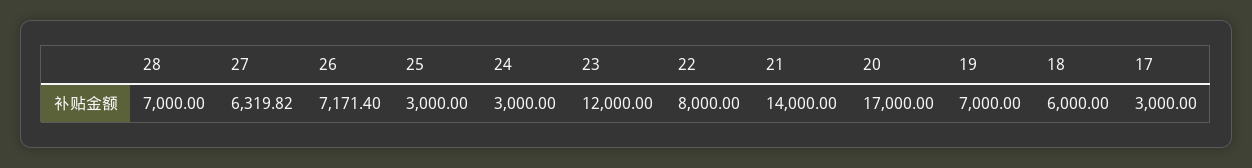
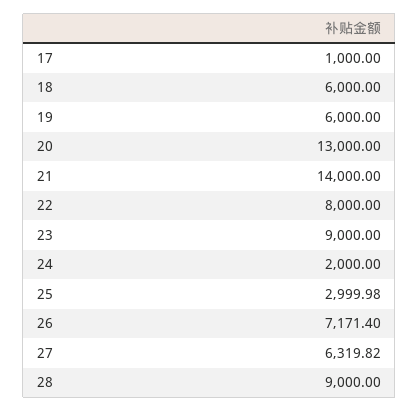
  {
-   "28": 7000,
+   "28": 9000,
    "27": 6319.82,
    "26": 7171.4,
-   "25": 3000,
+   "25": 2999.98,
-   "24": 3000,
+   "24": 2000,
-   "23": 12000,
+   "23": 9000,
    "22": 8000,
    "21": 14000,
-   "20": 17000,
+   "20": 13000,
-   "19": 7000,
+   "19": 6000,
    "18": 6000,
-   "17": 3000
+   "17": 1000
  }

